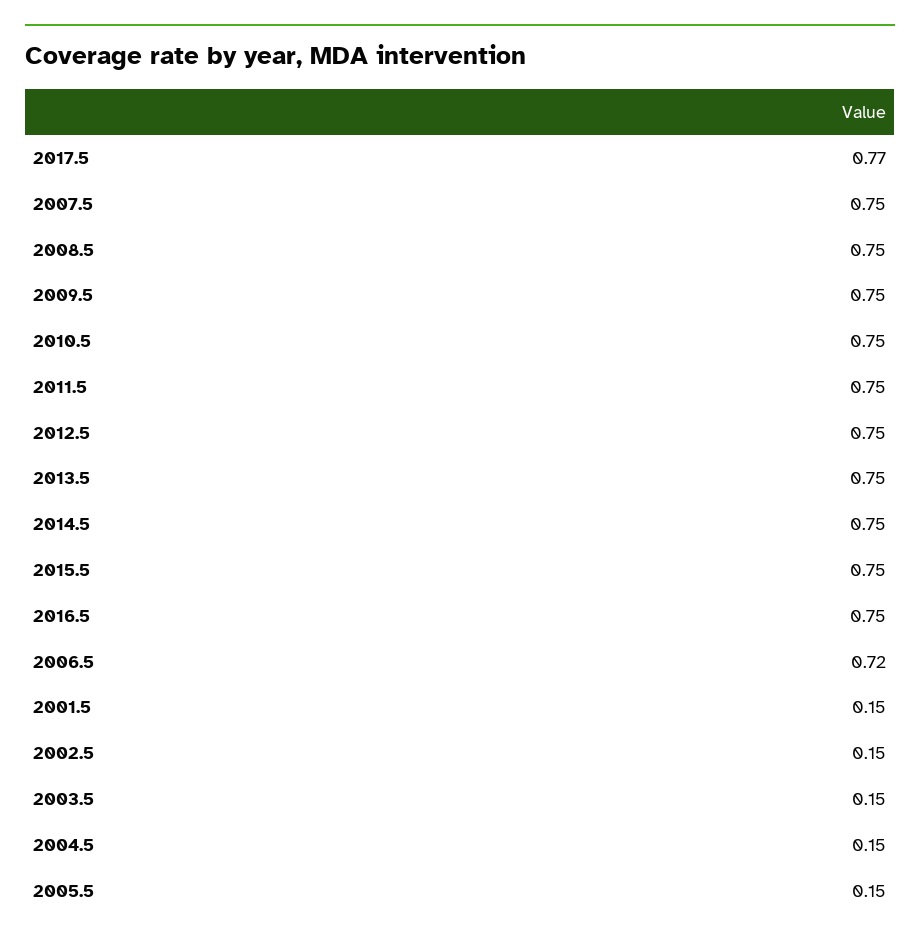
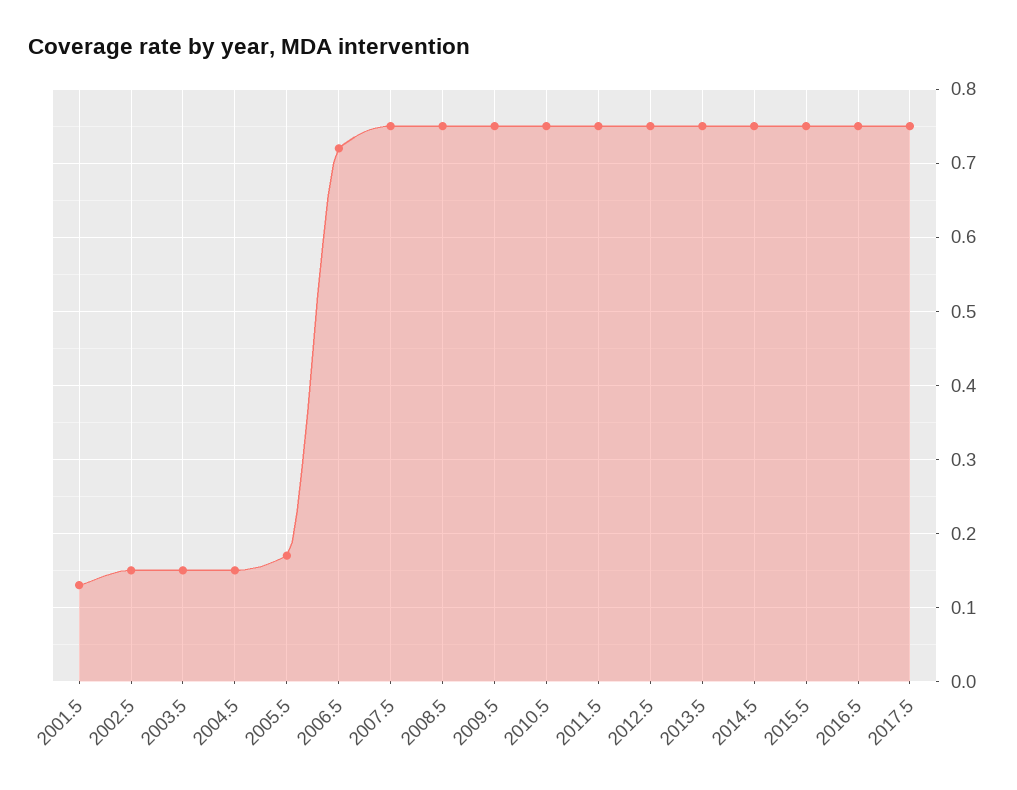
  {
-   "2017.5": 0.77,
+   "2017.5": 0.75,
    "2007.5": 0.75,
    "2008.5": 0.75,
    "2009.5": 0.75,
    "2010.5": 0.75,
    "2011.5": 0.75,
    "2012.5": 0.75,
    "2013.5": 0.75,
    "2014.5": 0.75,
    "2015.5": 0.75,
    "2016.5": 0.75,
    "2006.5": 0.72,
-   "2001.5": 0.15,
+   "2001.5": 0.13,
    "2002.5": 0.15,
    "2003.5": 0.15,
    "2004.5": 0.15,
-   "2005.5": 0.15
+   "2005.5": 0.17
  }

